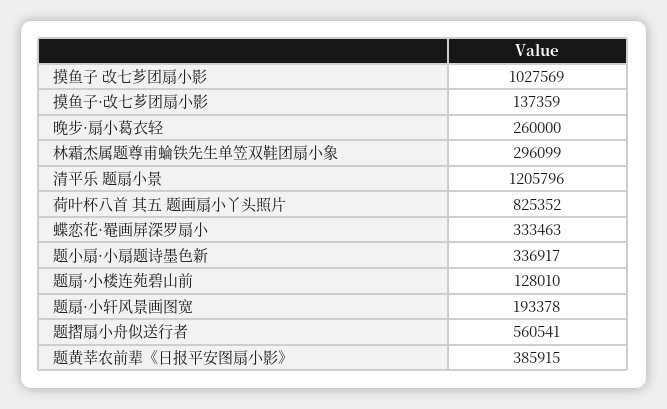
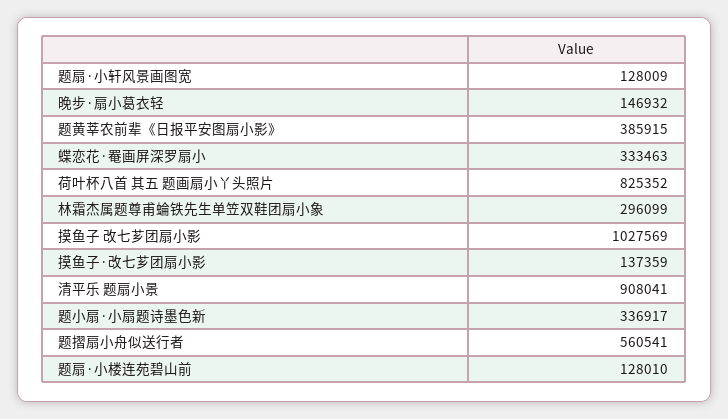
  {
    "摸鱼子 改七芗团扇小影": 1027569,
    "摸鱼子·改七芗团扇小影": 137359,
-   "晚步·扇小葛衣轻": 260000,
+   "晚步·扇小葛衣轻": 146932,
    "林霜杰属题尊甫蜦铁先生单笠双鞋团扇小象": 296099,
-   "清平乐 题扇小景": 1205796,
+   "清平乐 题扇小景": 908041,
    "荷叶杯八首 其五 题画扇小丫头照片": 825352,
    "蝶恋花·罨画屏深罗扇小": 333463,
    "题小扇·小扇题诗墨色新": 336917,
    "题扇·小楼连苑碧山前": 128010,
-   "题扇·小轩风景画图宽": 193378,
+   "题扇·小轩风景画图宽": 128009,
    "题摺扇小舟似送行者": 560541,
    "题黄莘农前辈《日报平安图扇小影》": 385915
  }

